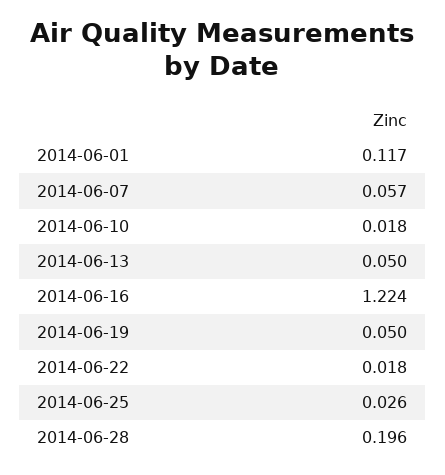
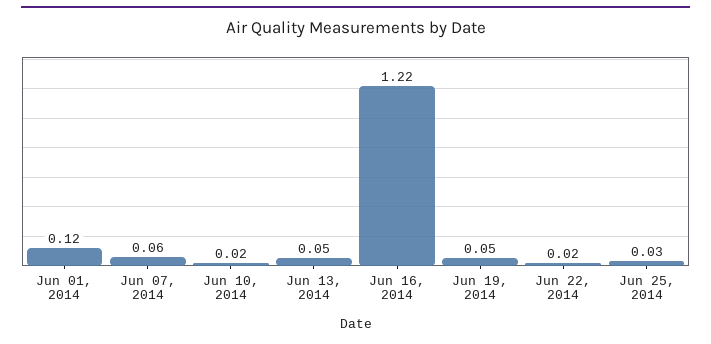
  {
    "2014-06-01": 0.117,
    "2014-06-07": 0.057,
    "2014-06-10": 0.018,
    "2014-06-13": 0.05,
    "2014-06-16": 1.224,
    "2014-06-19": 0.05,
    "2014-06-22": 0.018,
-   "2014-06-25": 0.026,
+   "2014-06-25": 0.026
-   "2014-06-28": 0.196
  }

